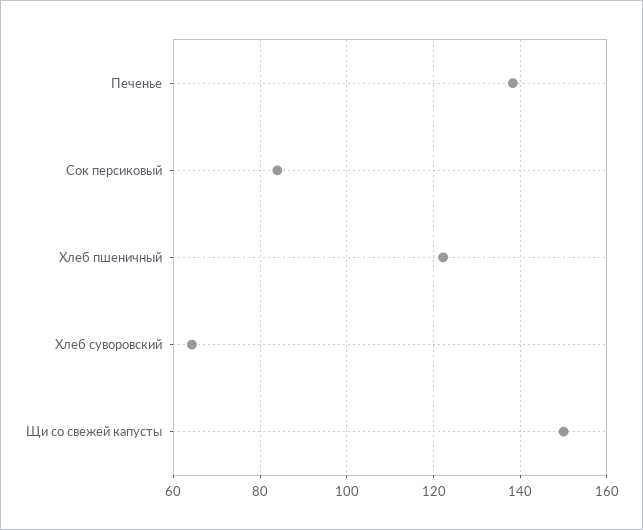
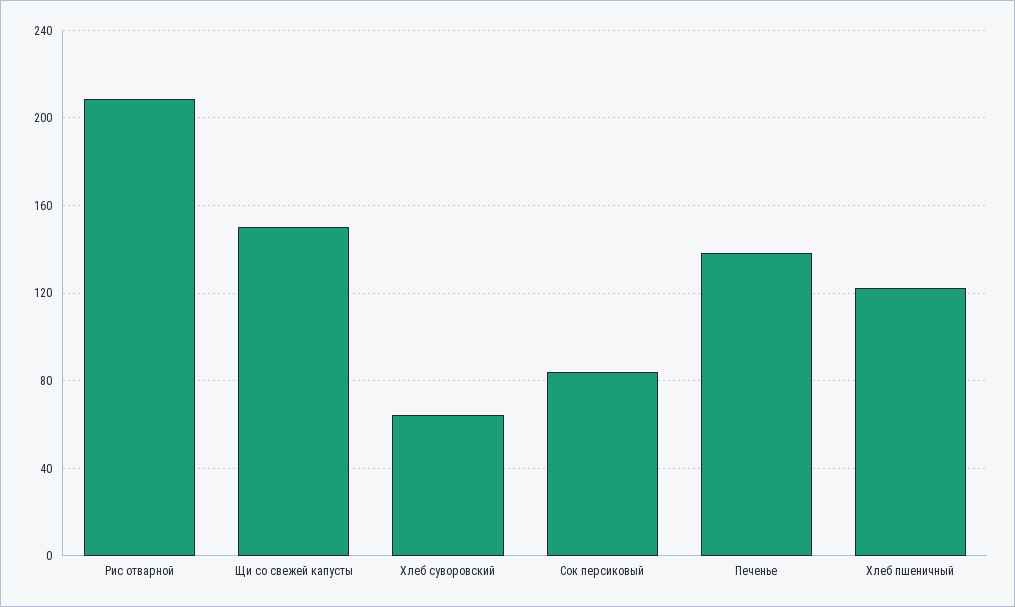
  {
    "Печенье": 138,
    "Сок персиковый": 84,
    "Хлеб пшеничный": 122,
    "Хлеб суворовский": 64,
-   "Щи со свежей капусты": 150
+   "Щи со свежей капусты": 150,
+   "Рис отварной": 210
  }

